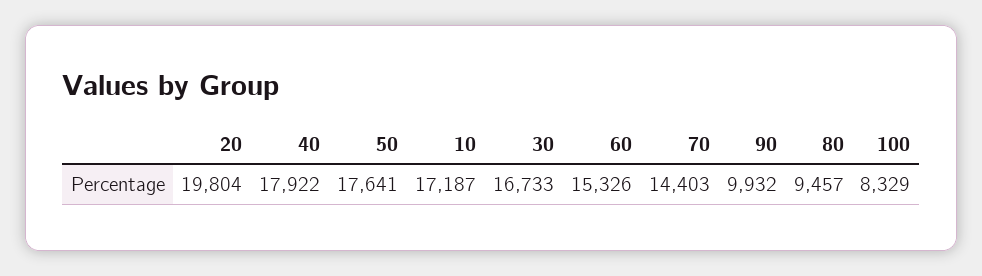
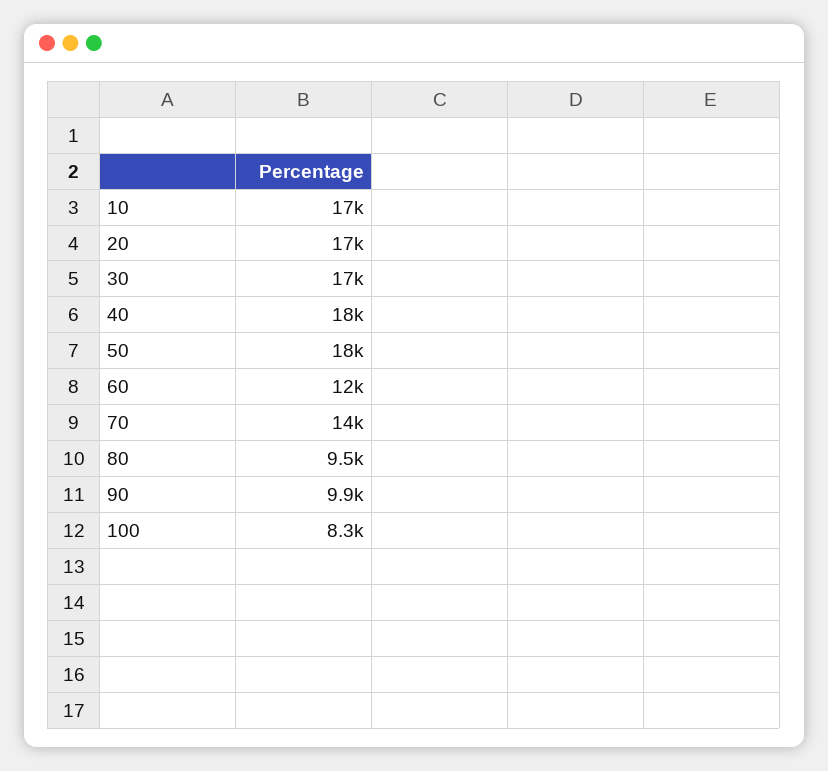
  {
-   "20": 19804,
+   "20": 17000,
    "40": 17922,
    "50": 17641,
    "10": 17187,
    "30": 16733,
-   "60": 15326,
+   "60": 12000,
    "70": 14403,
    "90": 9932,
    "80": 9457,
    "100": 8329
  }

